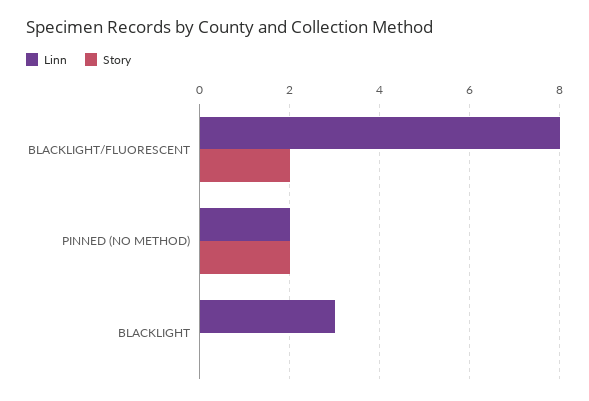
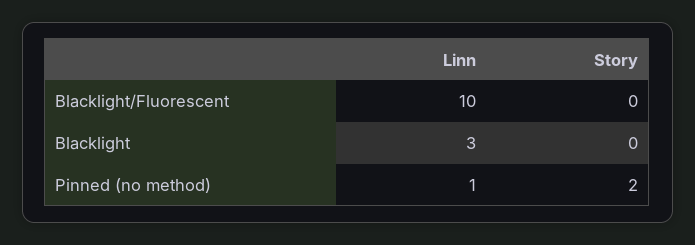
  {
    "Linn": {
-     "BLACKLIGHT/FLUORESCENT": 8,
+     "BLACKLIGHT/FLUORESCENT": 10,
-     "PINNED (NO METHOD)": 2,
+     "PINNED (NO METHOD)": 1,
      "BLACKLIGHT": 3
    },
    "Story": {
-     "BLACKLIGHT/FLUORESCENT": 2,
+     "BLACKLIGHT/FLUORESCENT": 0,
      "PINNED (NO METHOD)": 2,
      "BLACKLIGHT": 0
    }
  }

